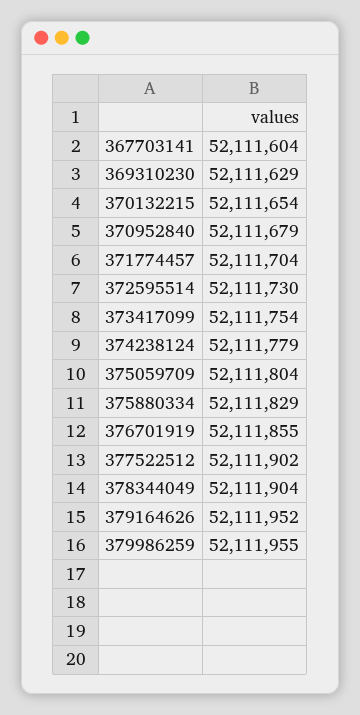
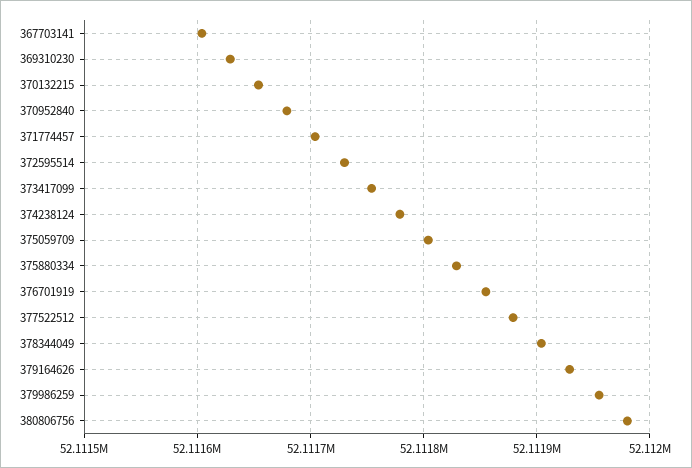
  {
    "367703141": 52111604,
    "369310230": 52111629,
    "370132215": 52111654,
    "370952840": 52111679,
    "371774457": 52111704,
    "372595514": 52111730,
    "373417099": 52111754,
    "374238124": 52111779,
    "375059709": 52111804,
    "375880334": 52111829,
    "376701919": 52111855,
-   "377522512": 52111902,
+   "377522512": 52111880,
    "378344049": 52111904,
-   "379164626": 52111952,
+   "379164626": 52111930,
-   "379986259": 52111955
+   "379986259": 52111955,
+   "380806756": 52111980
  }

